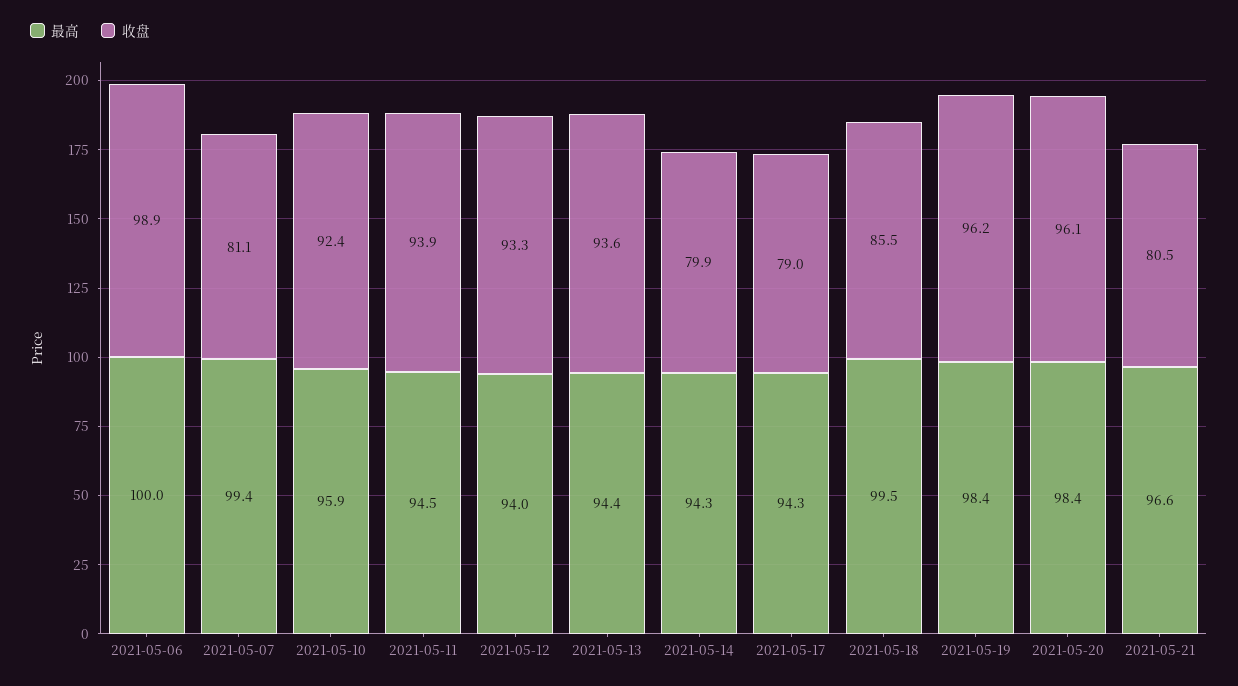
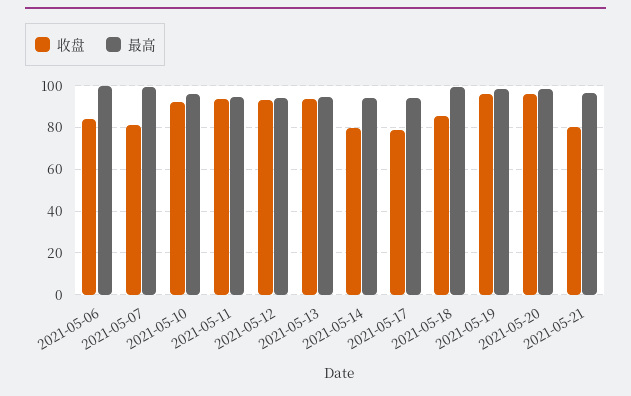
  {
    "最高": {
      "2021-05-06": 100,
      "2021-05-07": 99.4,
      "2021-05-10": 95.9,
      "2021-05-11": 94.5,
      "2021-05-12": 94,
      "2021-05-13": 94.4,
      "2021-05-14": 94.3,
      "2021-05-17": 94.3,
      "2021-05-18": 99.5,
      "2021-05-19": 98.4,
      "2021-05-20": 98.4,
      "2021-05-21": 96.6
    },
    "收盘": {
-     "2021-05-06": 98.9,
+     "2021-05-06": 85,
      "2021-05-07": 81.1,
      "2021-05-10": 92.4,
      "2021-05-11": 93.9,
      "2021-05-12": 93.3,
      "2021-05-13": 93.6,
      "2021-05-14": 79.9,
      "2021-05-17": 79,
      "2021-05-18": 85.5,
      "2021-05-19": 96.2,
      "2021-05-20": 96.1,
      "2021-05-21": 80.5
    }
  }

